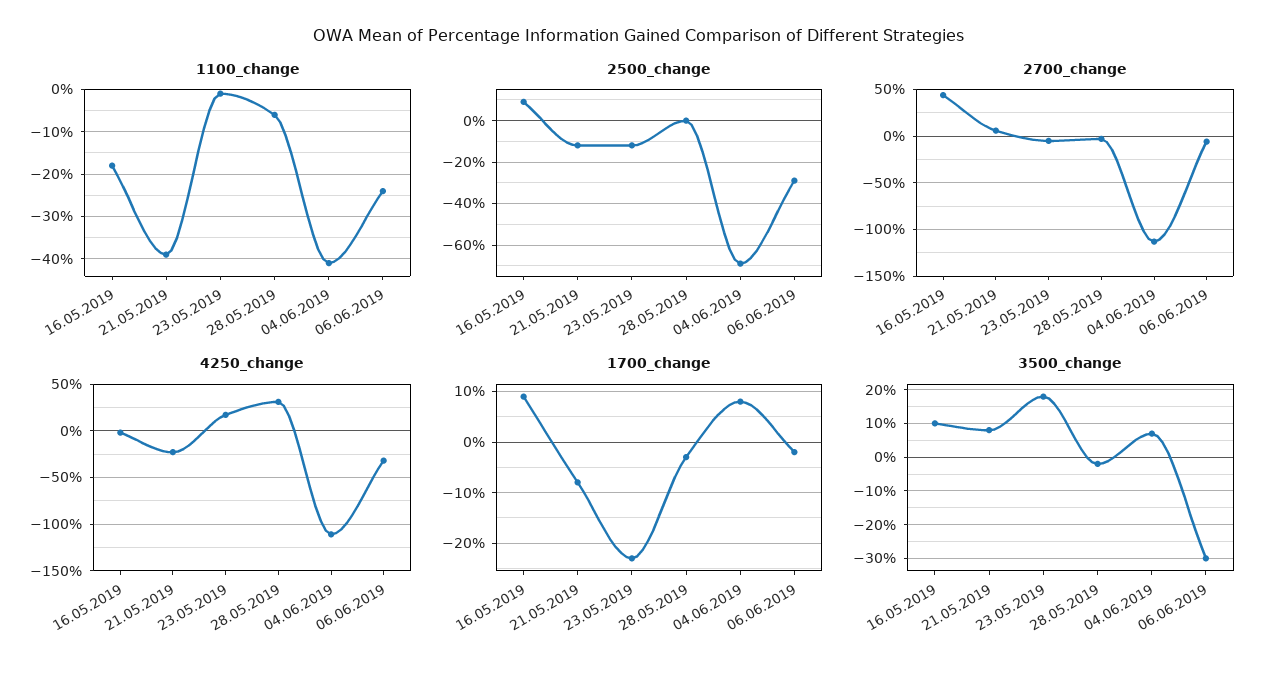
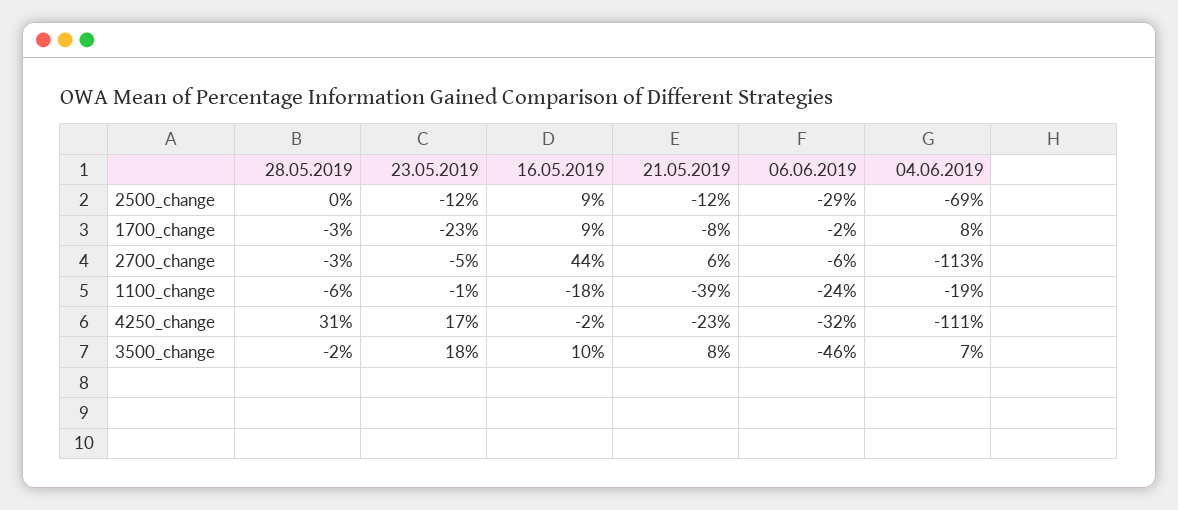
  {
    "1100_change": {
      "16.05.2019": -18,
      "21.05.2019": -39,
      "23.05.2019": -1,
      "28.05.2019": -6,
-     "04.06.2019": -40,
+     "04.06.2019": -19,
      "06.06.2019": -24
    },
    "2500_change": {
      "16.05.2019": 9,
      "21.05.2019": -12,
      "23.05.2019": -12,
      "28.05.2019": 0,
      "04.06.2019": -69,
      "06.06.2019": -29
    },
    "2700_change": {
      "16.05.2019": 44,
      "21.05.2019": 6,
      "23.05.2019": -5,
      "28.05.2019": -3,
      "04.06.2019": -113,
      "06.06.2019": -6
    },
    "4250_change": {
      "16.05.2019": -2,
      "21.05.2019": -23,
      "23.05.2019": 17,
      "28.05.2019": 31,
      "04.06.2019": -111,
      "06.06.2019": -32
    },
    "1700_change": {
      "16.05.2019": 9,
      "21.05.2019": -8,
      "23.05.2019": -23,
      "28.05.2019": -3,
      "04.06.2019": 8,
      "06.06.2019": -2
    },
    "3500_change": {
      "16.05.2019": 10,
      "21.05.2019": 8,
      "23.05.2019": 18,
      "28.05.2019": -2,
      "04.06.2019": 7,
-     "06.06.2019": -30
+     "06.06.2019": -46
    }
  }

